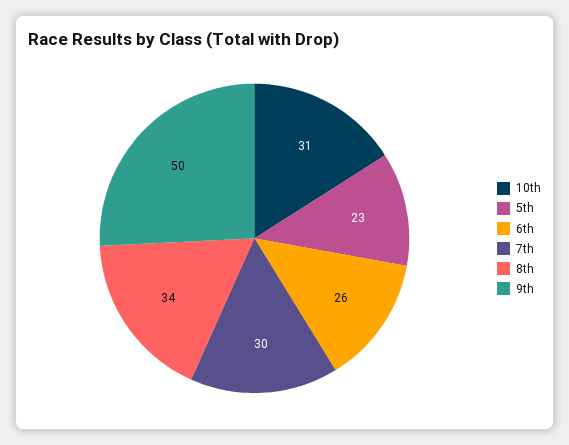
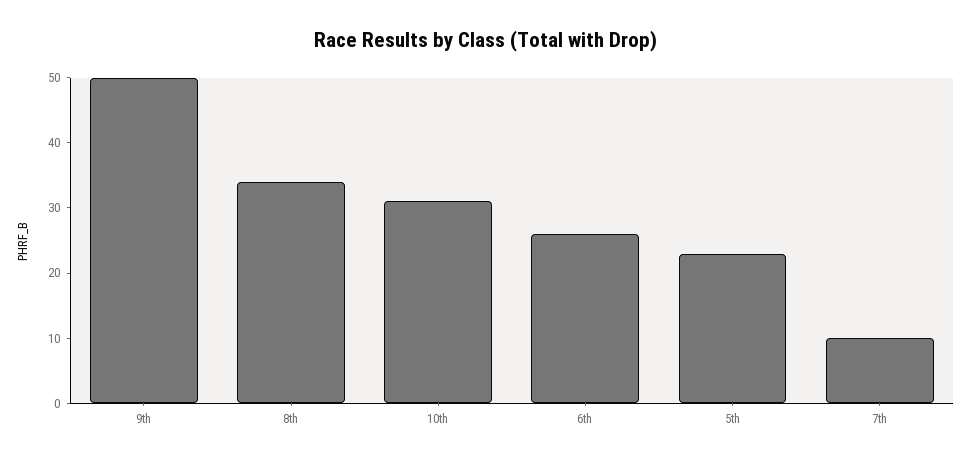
  {
    "10th": 31,
    "5th": 23,
    "6th": 26,
-   "7th": 30,
+   "7th": 10,
    "8th": 34,
    "9th": 50
  }

